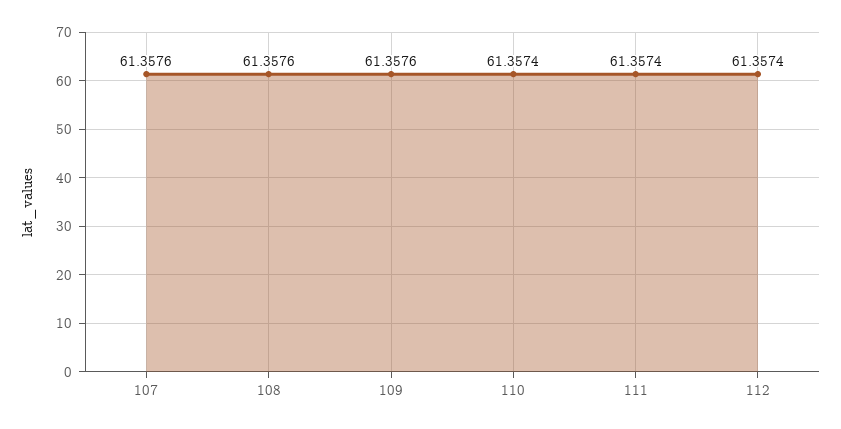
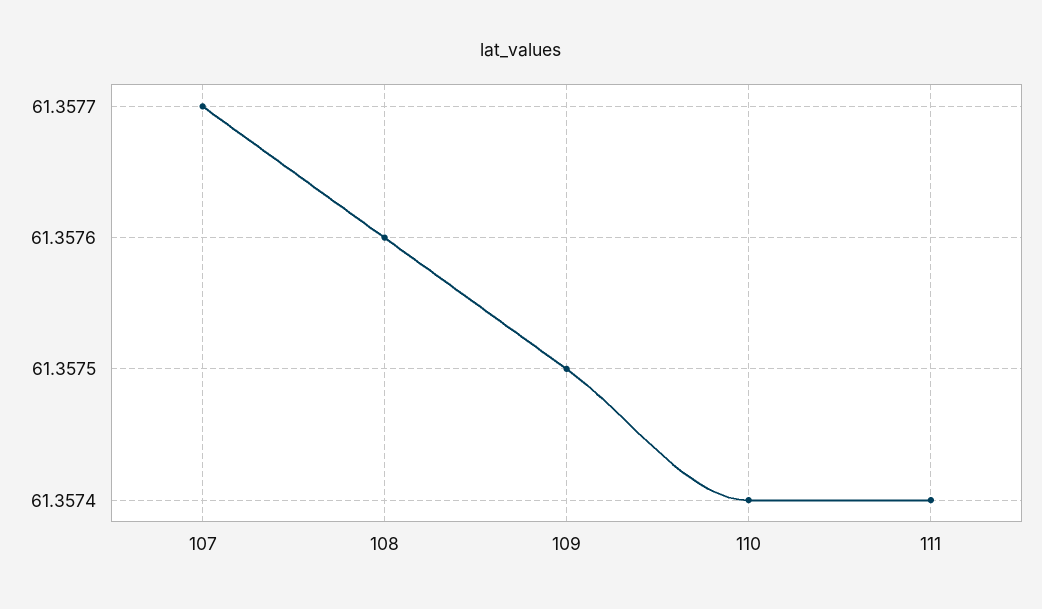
  {
-   "107": 61.3576,
+   "107": 61.3577,
    "108": 61.3576,
-   "109": 61.3576,
+   "109": 61.3575,
    "110": 61.3574,
-   "111": 61.3574,
+   "111": 61.3574
-   "112": 61.3574
  }

